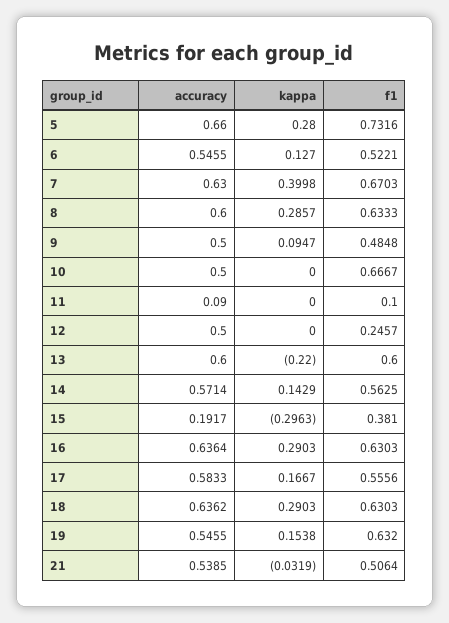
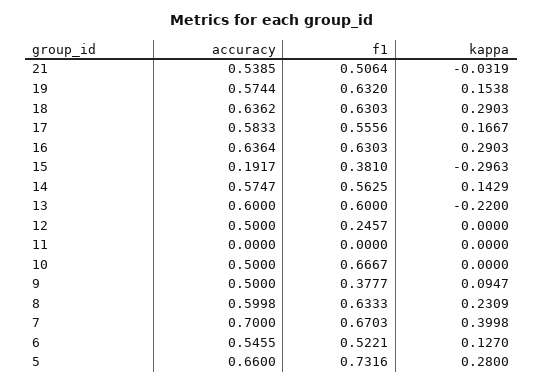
  {
    "accuracy": {
      "5": 0.66,
      "6": 0.5455,
-     "7": 0.63,
+     "7": 0.7,
-     "8": 0.6,
+     "8": 0.5998,
      "9": 0.5,
      "10": 0.5,
-     "11": 0.09,
+     "11": 0,
      "12": 0.5,
      "13": 0.6,
-     "14": 0.5714,
+     "14": 0.5747,
      "15": 0.1917,
      "16": 0.6364,
      "17": 0.5833,
      "18": 0.6362,
-     "19": 0.5455,
+     "19": 0.5744,
      "21": 0.5385
    },
    "kappa": {
      "5": 0.28,
      "6": 0.127,
      "7": 0.3998,
-     "8": 0.2857,
+     "8": 0.2309,
      "9": 0.0947,
      "10": 0,
      "11": 0,
      "12": 0,
      "13": -0.22,
      "14": 0.1429,
      "15": -0.2963,
      "16": 0.2903,
      "17": 0.1667,
      "18": 0.2903,
      "19": 0.1538,
      "21": -0.0319
    },
    "f1": {
      "5": 0.7316,
      "6": 0.5221,
      "7": 0.6703,
      "8": 0.6333,
-     "9": 0.4848,
+     "9": 0.3777,
      "10": 0.6667,
-     "11": 0.1,
+     "11": 0,
      "12": 0.2457,
      "13": 0.6,
      "14": 0.5625,
      "15": 0.381,
      "16": 0.6303,
      "17": 0.5556,
      "18": 0.6303,
      "19": 0.632,
      "21": 0.5064
    }
  }

